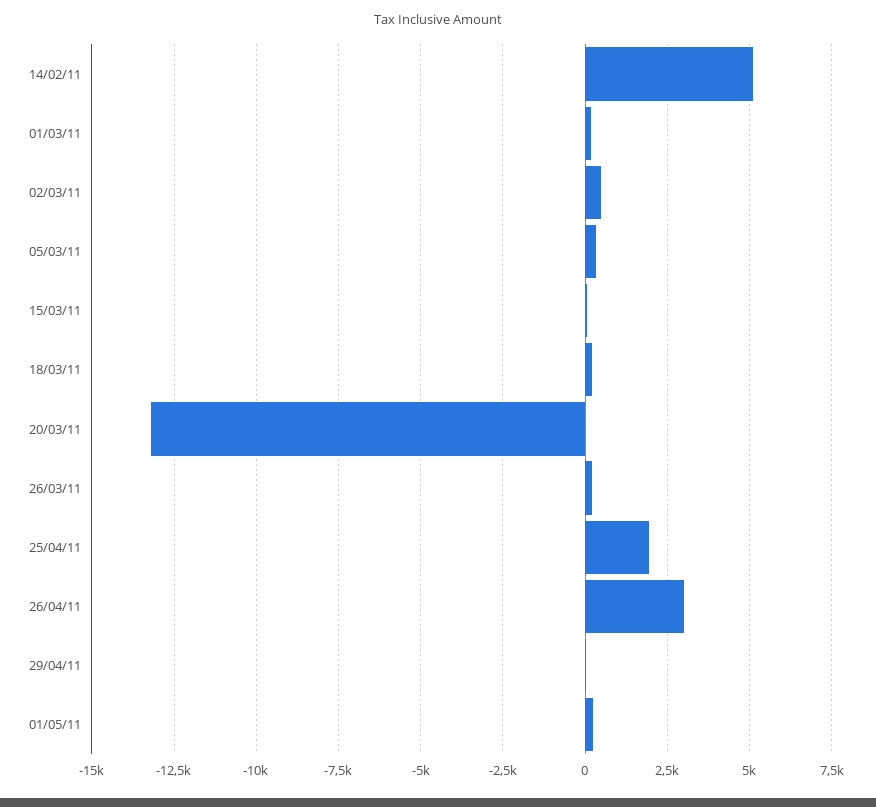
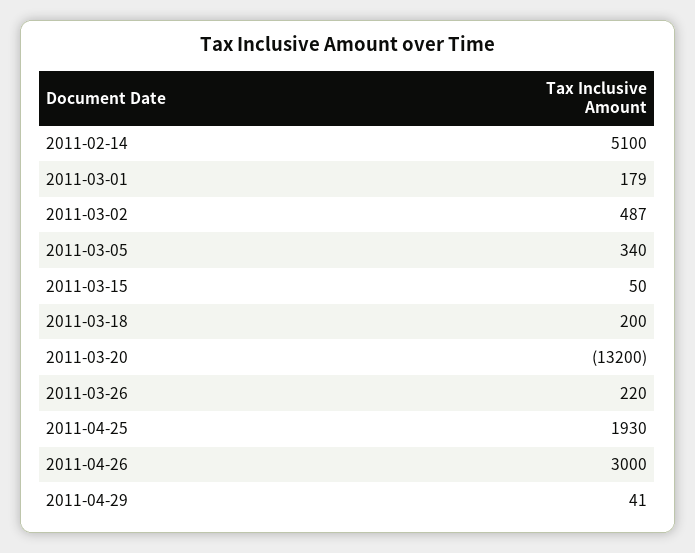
  {
    "14/02/11": 5100,
    "01/03/11": 179,
    "02/03/11": 487,
    "05/03/11": 340,
    "15/03/11": 50,
    "18/03/11": 200,
    "20/03/11": -13200,
    "26/03/11": 220,
    "25/04/11": 1930,
    "26/04/11": 3000,
-   "29/04/11": 41,
+   "29/04/11": 41
-   "01/05/11": 250
  }

